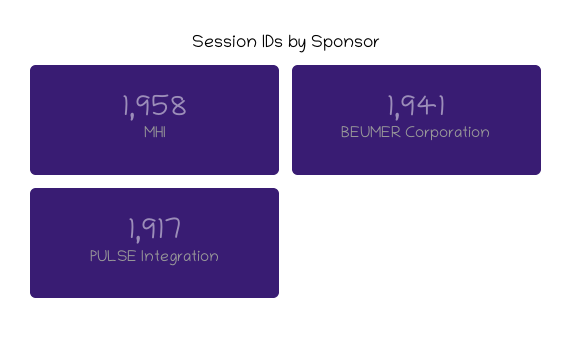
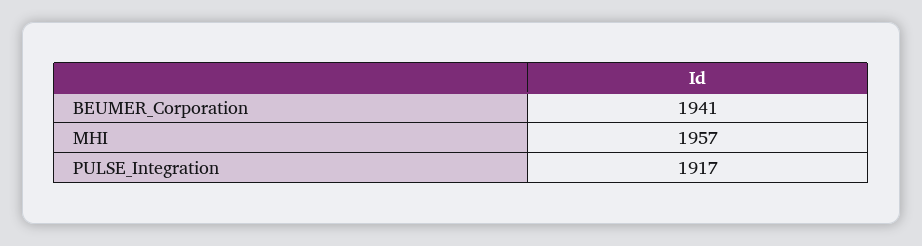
  {
-   "MHI": 1958,
+   "MHI": 1957,
    "BEUMER Corporation": 1941,
    "PULSE Integration": 1917
  }

